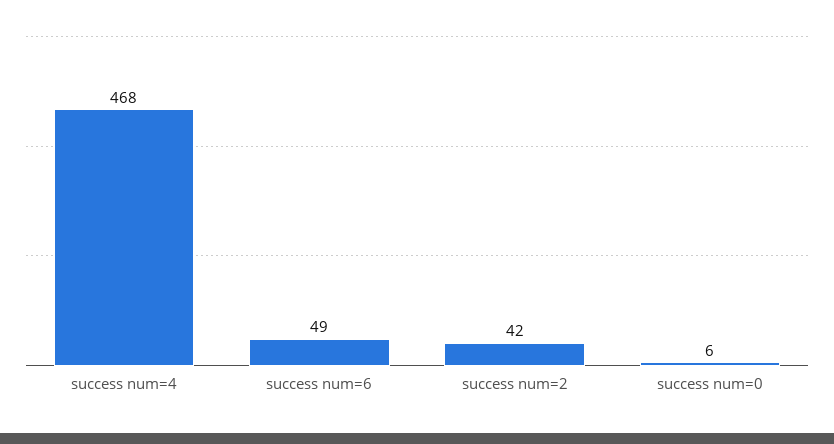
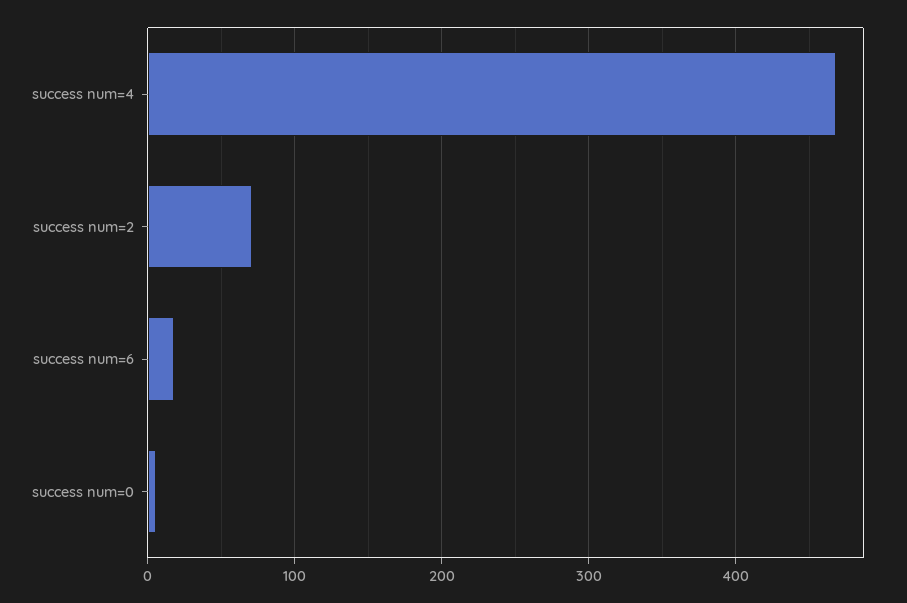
  {
    "success num=4": 468,
-   "success num=6": 49,
+   "success num=6": 20,
-   "success num=2": 42,
+   "success num=2": 70,
    "success num=0": 6
  }

